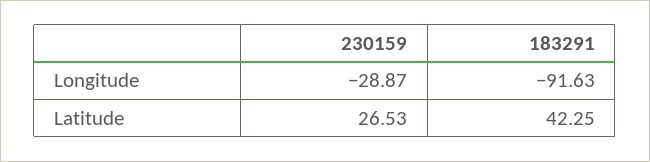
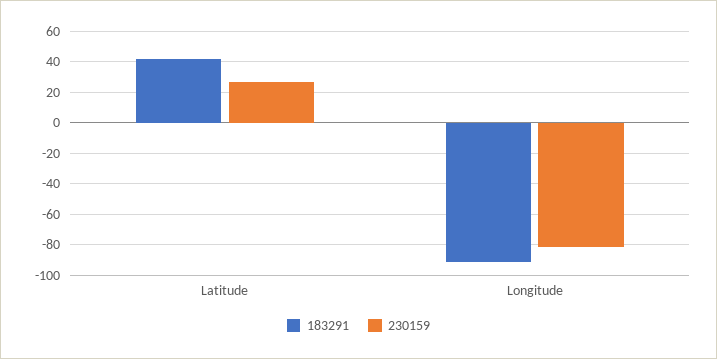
  {
    "230159": {
-     "Longitude": -28.87,
+     "Longitude": -80,
      "Latitude": 26.53
    },
    "183291": {
      "Longitude": -91.63,
      "Latitude": 42.25
    }
  }

